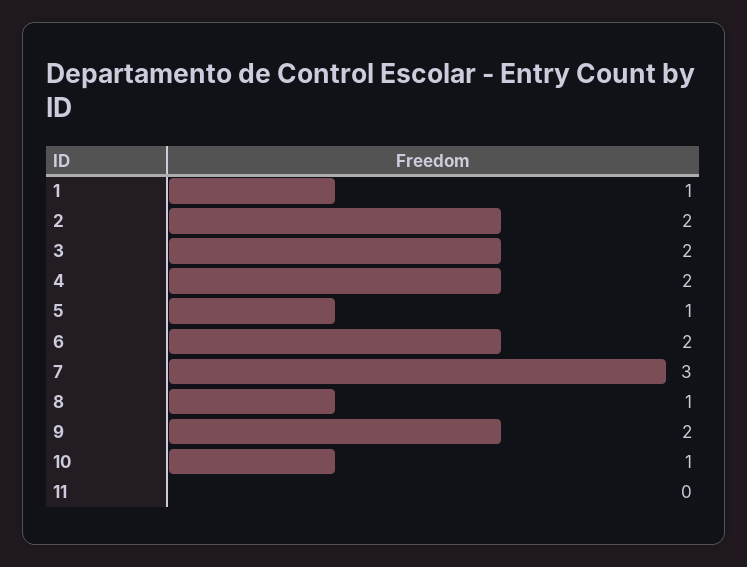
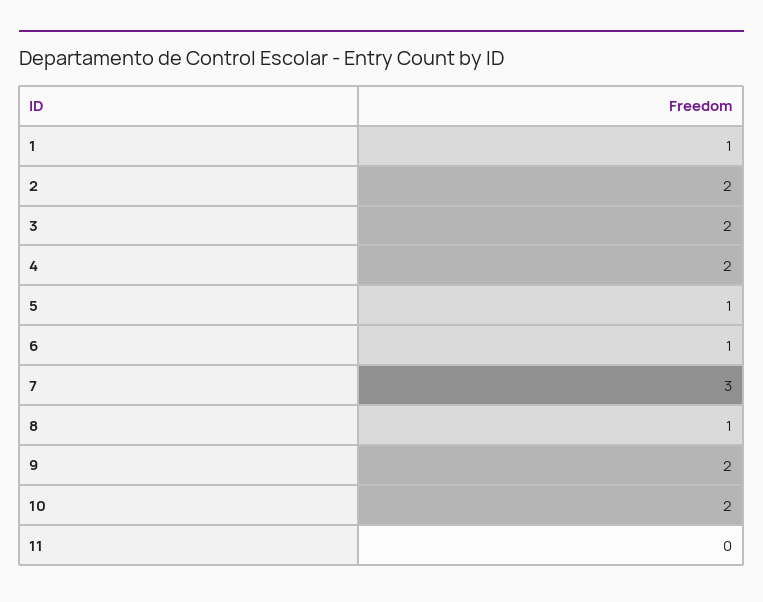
  {
    "1": 1,
    "2": 2,
    "3": 2,
    "4": 2,
    "5": 1,
-   "6": 2,
+   "6": 1,
    "7": 3,
    "8": 1,
    "9": 2,
-   "10": 1,
+   "10": 2,
    "11": 0
  }

